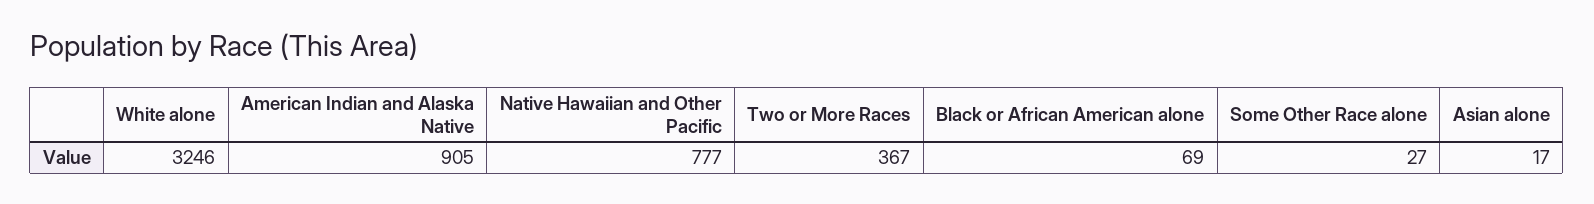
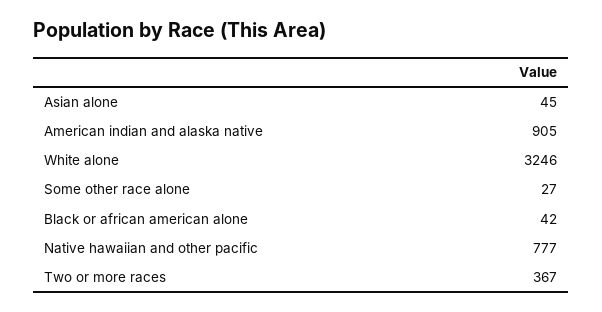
  {
    "White alone": 3246,
    "American Indian and Alaska Native": 905,
    "Native Hawaiian and Other Pacific": 777,
    "Two or More Races": 367,
-   "Black or African American alone": 69,
+   "Black or African American alone": 42,
    "Some Other Race alone": 27,
-   "Asian alone": 17
+   "Asian alone": 45
  }

